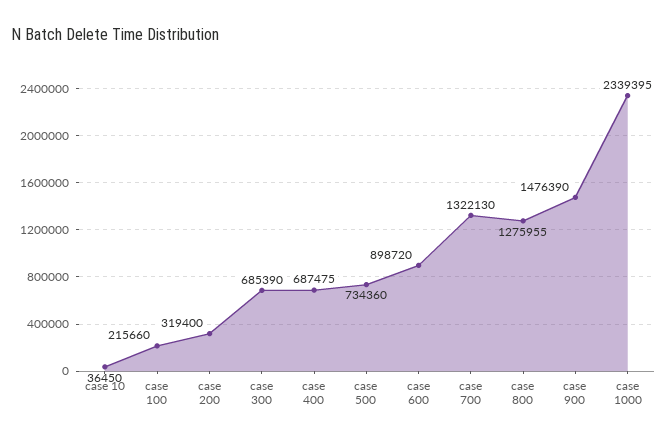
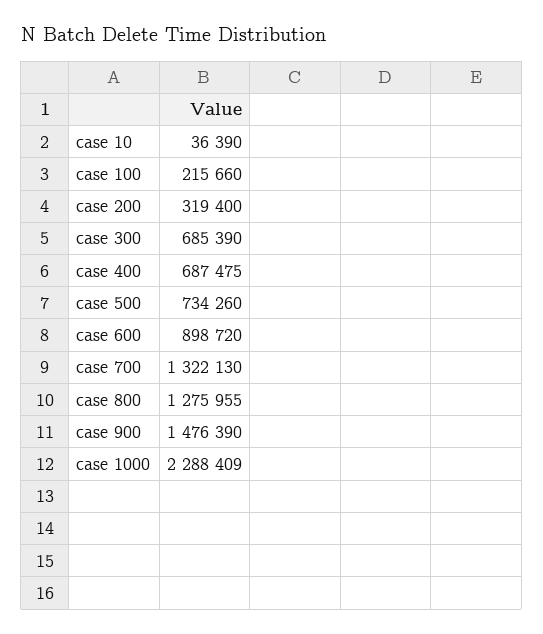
  {
-   "case 10": 36450,
+   "case 10": 36390,
    "case 100": 215660,
    "case 200": 319400,
    "case 300": 685390,
    "case 400": 687475,
-   "case 500": 734360,
+   "case 500": 734260,
    "case 600": 898720,
    "case 700": 1322130,
    "case 800": 1275955,
    "case 900": 1476390,
-   "case 1000": 2339395
+   "case 1000": 2288409
  }

